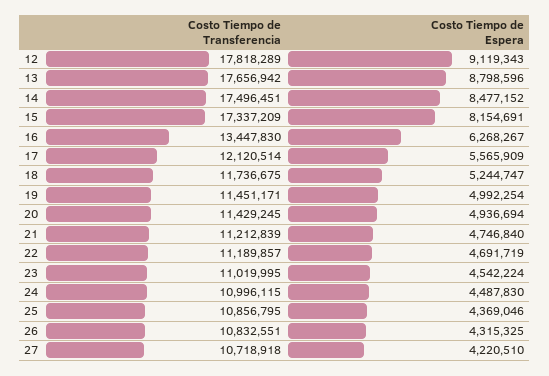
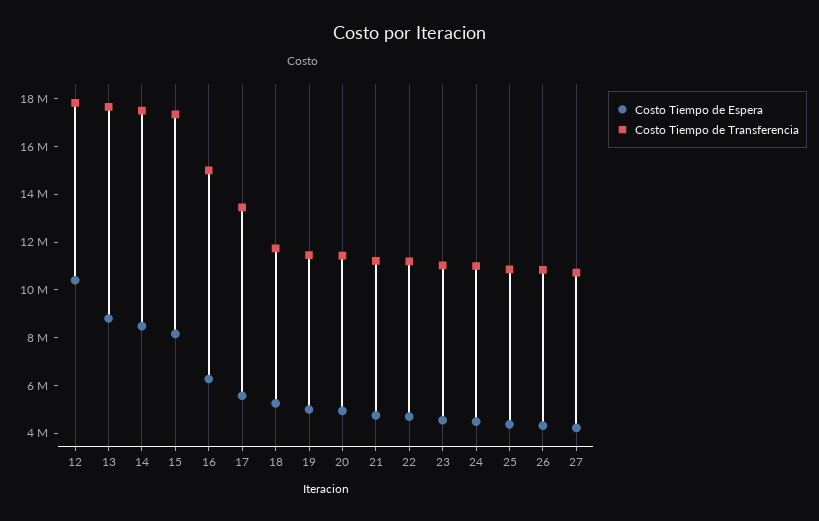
  {
    "Costo Tiempo de Transferencia": {
      "12": 17818289,
      "13": 17656942,
      "14": 17496451,
      "15": 17337209,
-     "16": 13447830,
+     "16": 15000000,
-     "17": 12120514,
+     "17": 13500000,
      "18": 11736675,
      "19": 11451171,
      "20": 11429245,
      "21": 11212839,
      "22": 11189857,
      "23": 11019995,
      "24": 10996115,
      "25": 10856795,
      "26": 10832551,
      "27": 10718918
    },
    "Costo Tiempo de Espera": {
-     "12": 9119343,
+     "12": 10500000,
      "13": 8798596,
      "14": 8477152,
      "15": 8154691,
      "16": 6268267,
      "17": 5565909,
      "18": 5244747,
      "19": 4992254,
      "20": 4936694,
      "21": 4746840,
      "22": 4691719,
      "23": 4542224,
      "24": 4487830,
      "25": 4369046,
      "26": 4315325,
      "27": 4220510
    }
  }

